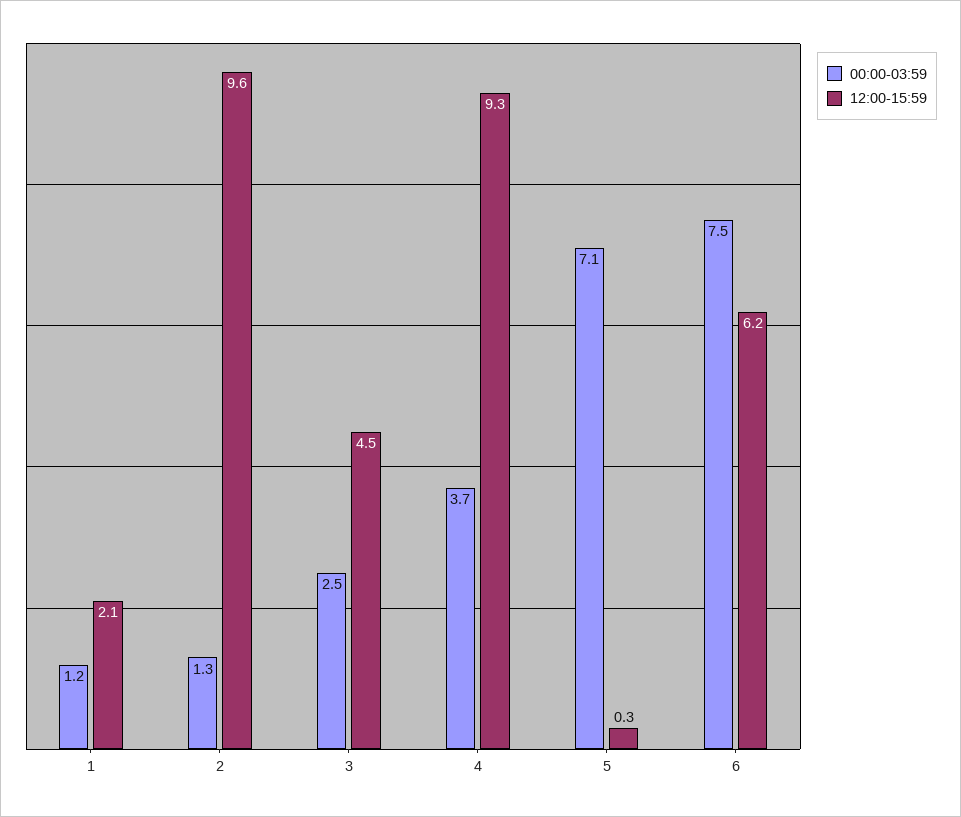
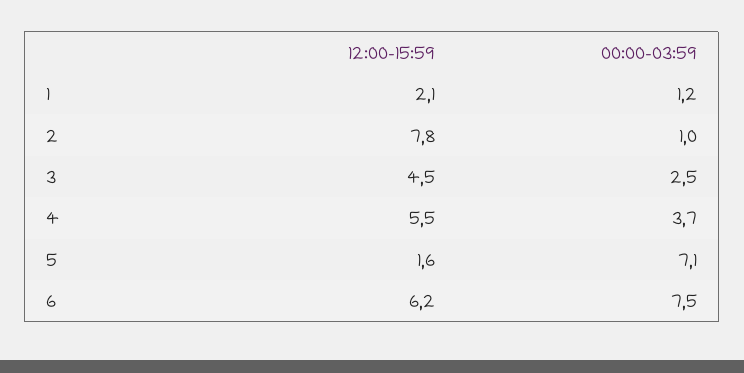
  {
    "00:00-03:59": {
      "1": 1.2,
-     "2": 1.3,
+     "2": 1,
      "3": 2.5,
      "4": 3.7,
      "5": 7.1,
      "6": 7.5
    },
    "12:00-15:59": {
      "1": 2.1,
-     "2": 9.6,
+     "2": 7.8,
      "3": 4.5,
-     "4": 9.3,
+     "4": 5.5,
-     "5": 0.3,
+     "5": 1.6,
      "6": 6.2
    }
  }

